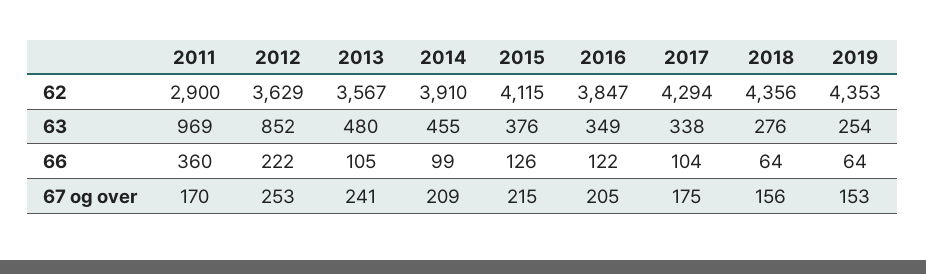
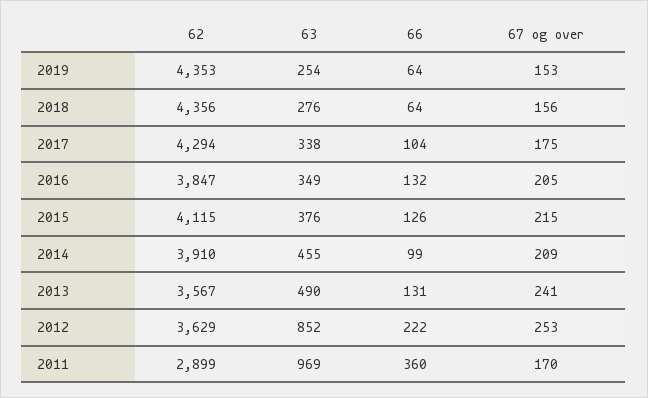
  {
    "2011": {
-     "62": 2900,
+     "62": 2899,
      "63": 969,
      "66": 360,
      "67 og over": 170
    },
    "2012": {
      "62": 3629,
      "63": 852,
      "66": 222,
      "67 og over": 253
    },
    "2013": {
      "62": 3567,
-     "63": 480,
+     "63": 490,
-     "66": 105,
+     "66": 131,
      "67 og over": 241
    },
    "2014": {
      "62": 3910,
      "63": 455,
      "66": 99,
      "67 og over": 209
    },
    "2015": {
      "62": 4115,
      "63": 376,
      "66": 126,
      "67 og over": 215
    },
    "2016": {
      "62": 3847,
      "63": 349,
-     "66": 122,
+     "66": 132,
      "67 og over": 205
    },
    "2017": {
      "62": 4294,
      "63": 338,
      "66": 104,
      "67 og over": 175
    },
    "2018": {
      "62": 4356,
      "63": 276,
      "66": 64,
      "67 og over": 156
    },
    "2019": {
      "62": 4353,
      "63": 254,
      "66": 64,
      "67 og over": 153
    }
  }

